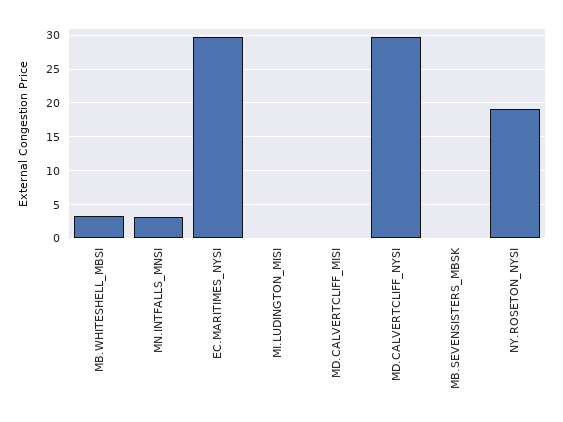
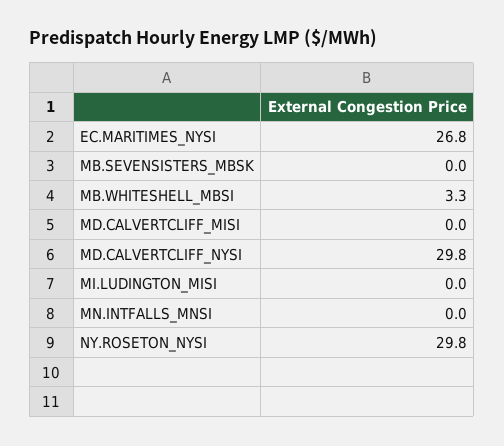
  {
    "MB.WHITESHELL_MBSI": 3.3,
-   "MN.INTFALLS_MNSI": 3,
+   "MN.INTFALLS_MNSI": 0,
-   "EC.MARITIMES_NYSI": 30,
+   "EC.MARITIMES_NYSI": 26.8,
    "MI.LUDINGTON_MISI": 0,
    "MD.CALVERTCLIFF_MISI": 0,
    "MD.CALVERTCLIFF_NYSI": 29.8,
    "MB.SEVENSISTERS_MBSK": 0,
-   "NY.ROSETON_NYSI": 19
+   "NY.ROSETON_NYSI": 29.8
  }

